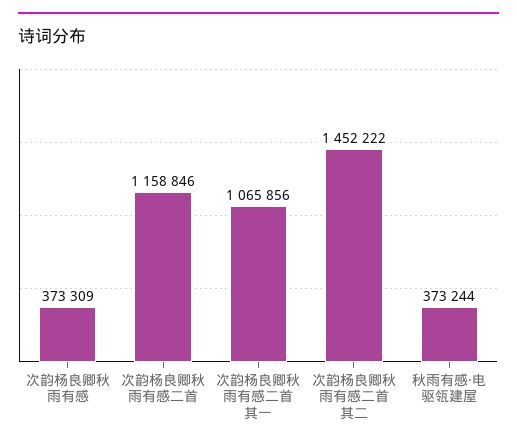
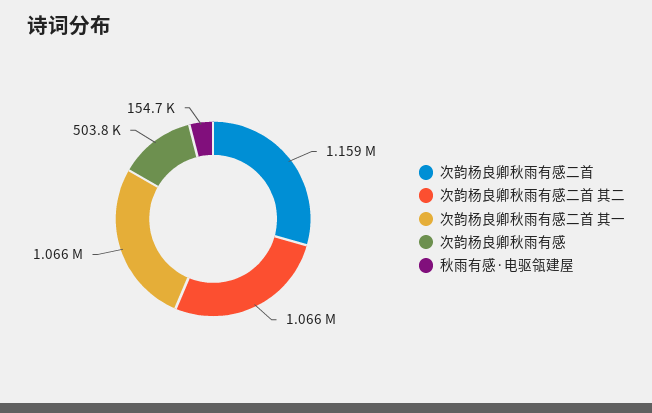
  {
-   "次韵杨良卿秋雨有感": 373309,
+   "次韵杨良卿秋雨有感": 503800,
    "次韵杨良卿秋雨有感二首": 1158846,
    "次韵杨良卿秋雨有感二首 其一": 1065856,
-   "次韵杨良卿秋雨有感二首 其二": 1452222,
+   "次韵杨良卿秋雨有感二首 其二": 1066000,
-   "秋雨有感·电驱瓴建屋": 373244
+   "秋雨有感·电驱瓴建屋": 154700
  }

